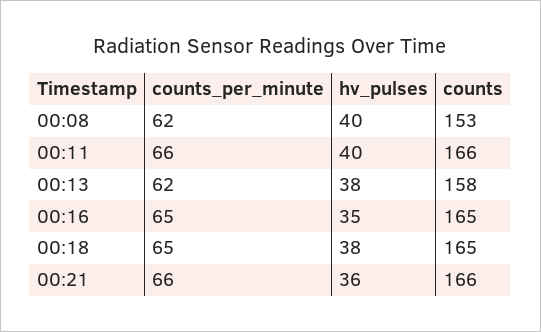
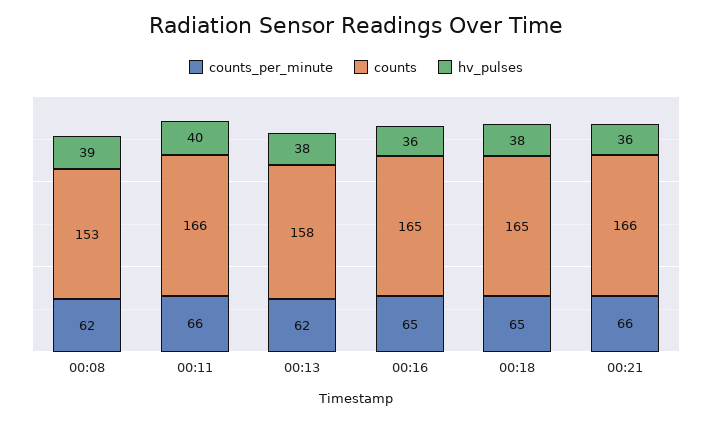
  {
    "counts_per_minute": {
      "00:08": 62,
      "00:11": 66,
      "00:13": 62,
      "00:16": 65,
      "00:18": 65,
      "00:21": 66
    },
    "hv_pulses": {
-     "00:08": 40,
+     "00:08": 39,
      "00:11": 40,
      "00:13": 38,
-     "00:16": 35,
+     "00:16": 36,
      "00:18": 38,
      "00:21": 36
    },
    "counts": {
      "00:08": 153,
      "00:11": 166,
      "00:13": 158,
      "00:16": 165,
      "00:18": 165,
      "00:21": 166
    }
  }

